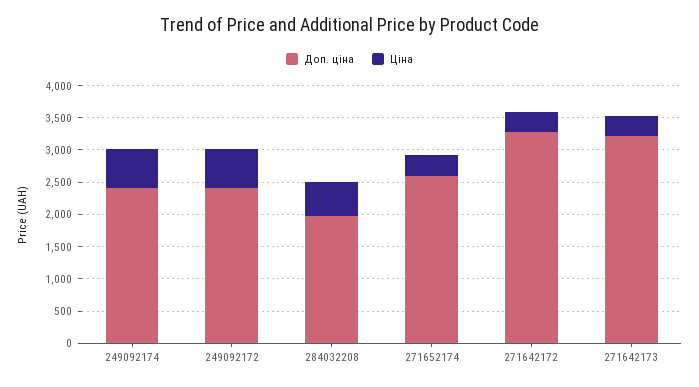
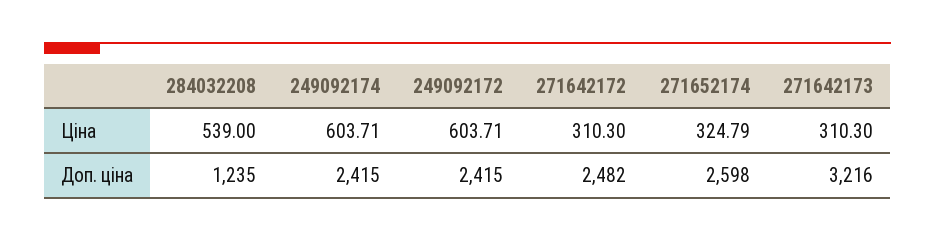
  {
    "Доп. ціна": {
      "249092174": 2415,
      "249092172": 2415,
-     "284032208": 2000,
+     "284032208": 1235,
      "271652174": 2598,
-     "271642172": 3250,
+     "271642172": 2482,
      "271642173": 3216
    },
    "Ціна": {
      "249092174": 603.71,
      "249092172": 603.71,
      "284032208": 539,
      "271652174": 324.79,
      "271642172": 310.3,
      "271642173": 310.3
    }
  }

